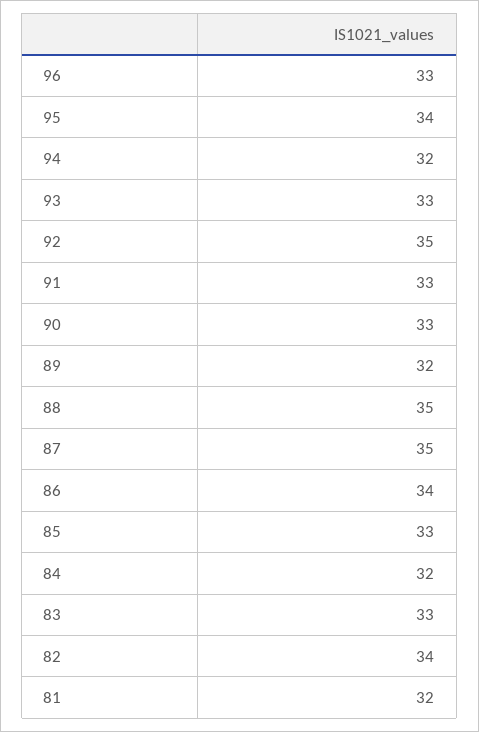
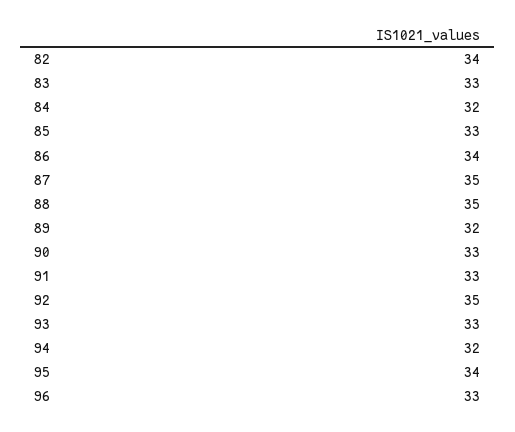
  {
    "96": 33,
    "95": 34,
    "94": 32,
    "93": 33,
    "92": 35,
    "91": 33,
    "90": 33,
    "89": 32,
    "88": 35,
    "87": 35,
    "86": 34,
    "85": 33,
    "84": 32,
    "83": 33,
-   "82": 34,
+   "82": 34
-   "81": 32
  }

